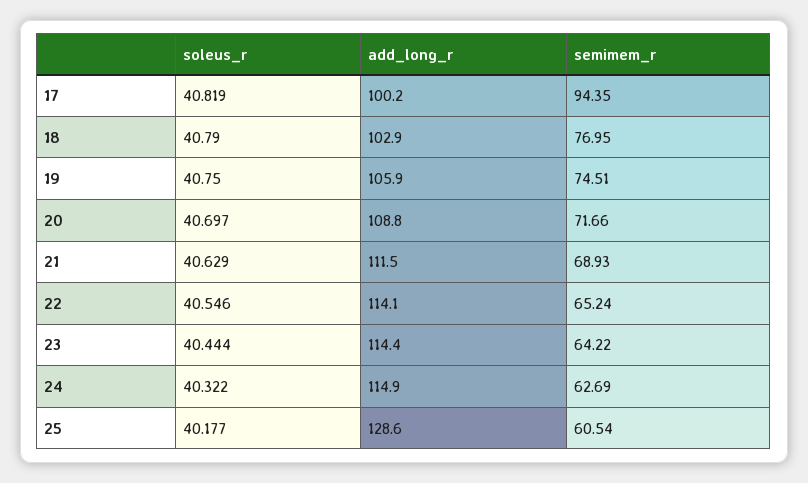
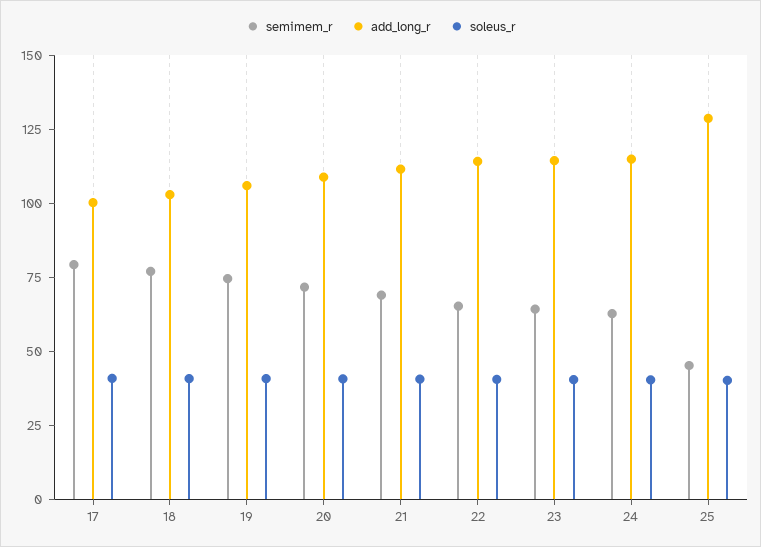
  {
    "soleus_r": {
      "17": 40.819,
      "18": 40.79,
      "19": 40.75,
      "20": 40.697,
      "21": 40.629,
      "22": 40.546,
      "23": 40.444,
      "24": 40.322,
      "25": 40.177
    },
    "add_long_r": {
      "17": 100.2,
      "18": 102.9,
      "19": 105.9,
      "20": 108.8,
      "21": 111.5,
      "22": 114.1,
      "23": 114.4,
      "24": 114.9,
      "25": 128.6
    },
    "semimem_r": {
-     "17": 94.35,
+     "17": 80,
      "18": 76.95,
      "19": 74.51,
      "20": 71.66,
      "21": 68.93,
      "22": 65.24,
      "23": 64.22,
      "24": 62.69,
-     "25": 60.54
+     "25": 45
    }
  }

